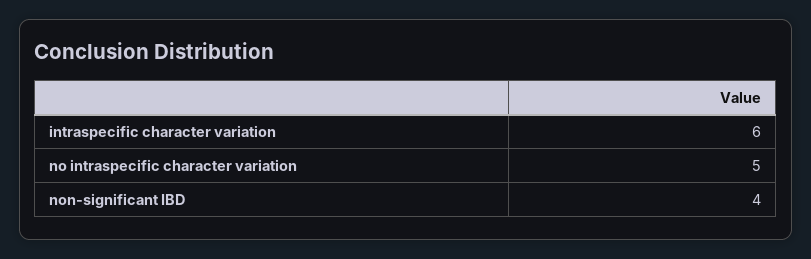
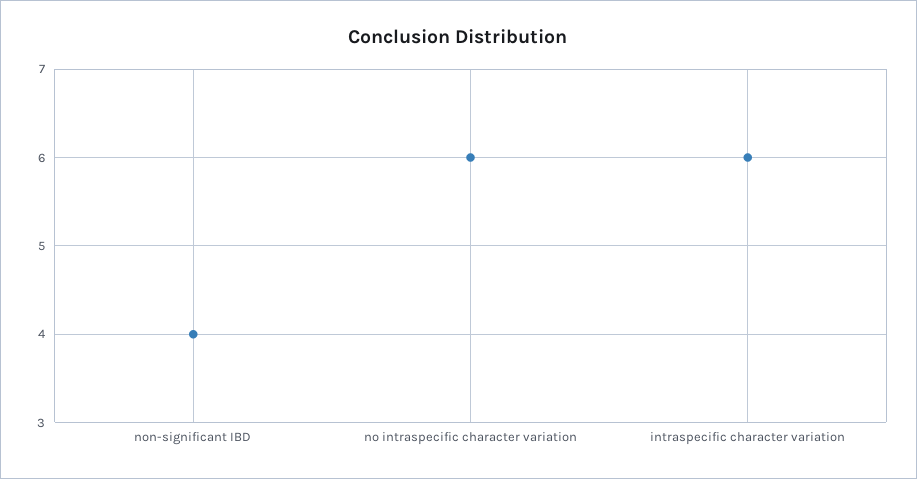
  {
    "intraspecific character variation": 6,
-   "no intraspecific character variation": 5,
+   "no intraspecific character variation": 6,
    "non-significant IBD": 4
  }

